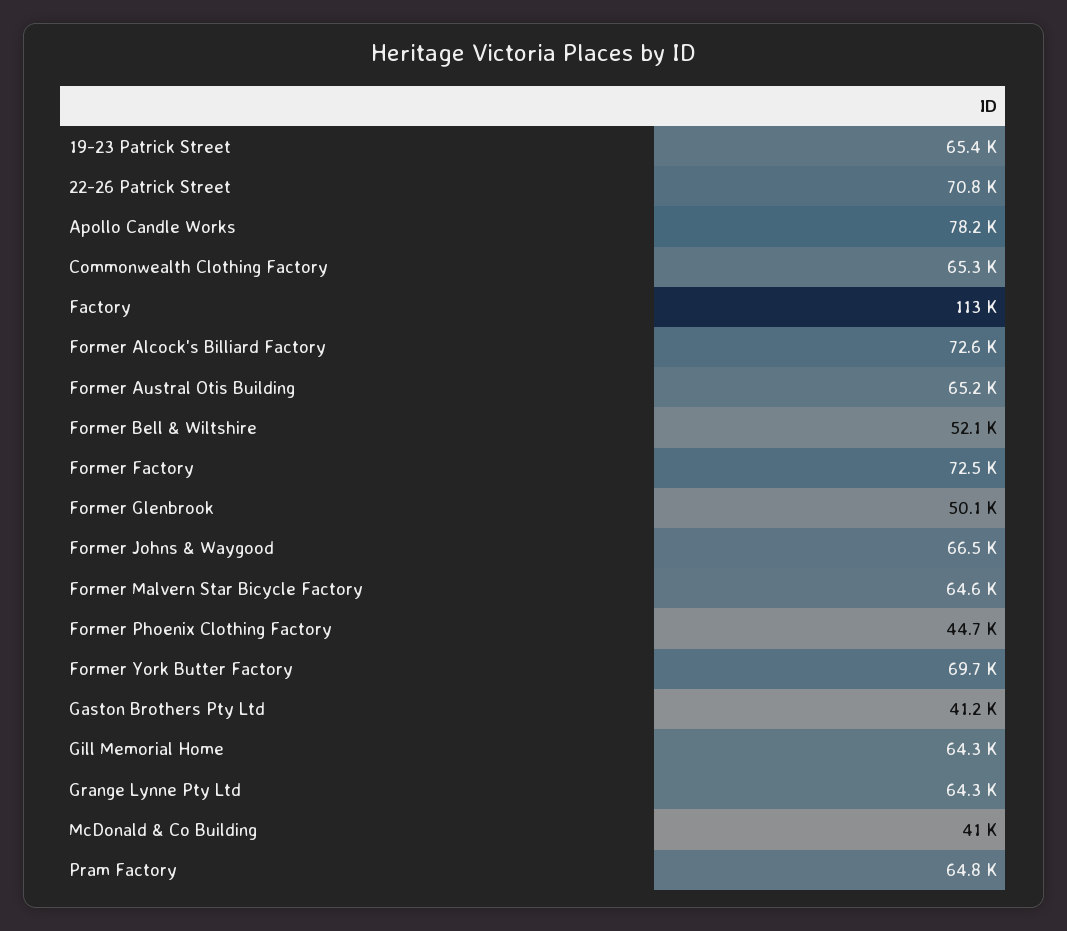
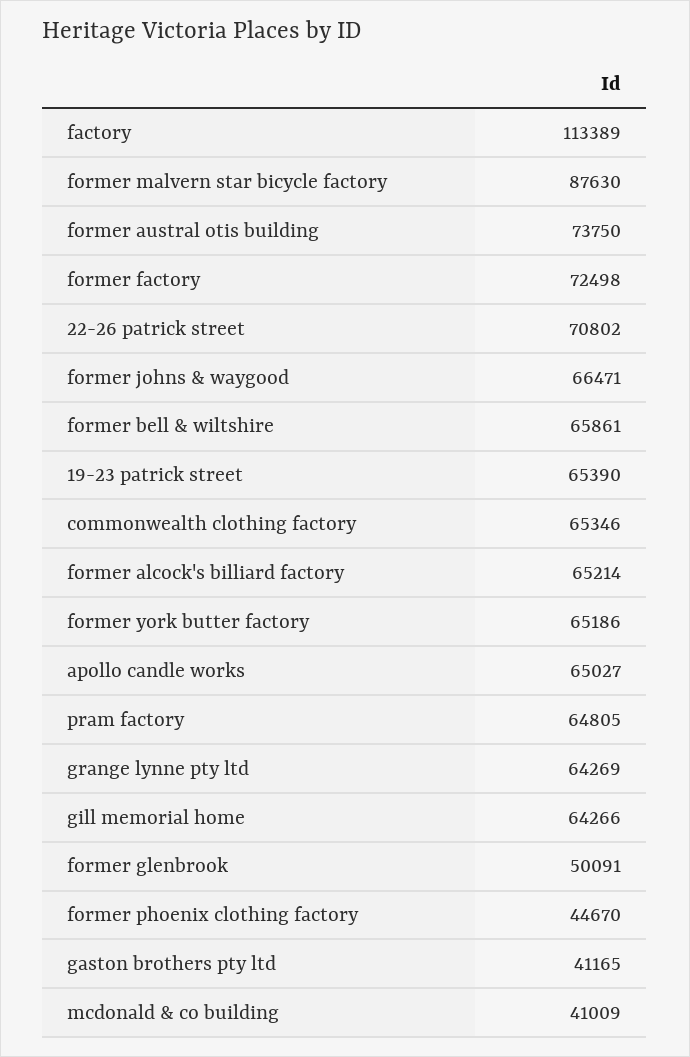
  {
    "19-23 Patrick Street": 65390,
    "22-26 Patrick Street": 70802,
-   "Apollo Candle Works": 78200,
+   "Apollo Candle Works": 65027,
    "Commonwealth Clothing Factory": 65346,
    "Factory": 113389,
-   "Former Alcock's Billiard Factory": 72600,
+   "Former Alcock's Billiard Factory": 65214,
-   "Former Austral Otis Building": 65200,
+   "Former Austral Otis Building": 73750,
-   "Former Bell & Wiltshire": 52100,
+   "Former Bell & Wiltshire": 65861,
    "Former Factory": 72498,
    "Former Glenbrook": 50091,
    "Former Johns & Waygood": 66471,
-   "Former Malvern Star Bicycle Factory": 64600,
+   "Former Malvern Star Bicycle Factory": 87630,
    "Former Phoenix Clothing Factory": 44670,
-   "Former York Butter Factory": 69700,
+   "Former York Butter Factory": 65186,
    "Gaston Brothers Pty Ltd": 41165,
    "Gill Memorial Home": 64266,
    "Grange Lynne Pty Ltd": 64269,
    "McDonald & Co Building": 41009,
    "Pram Factory": 64805
  }

